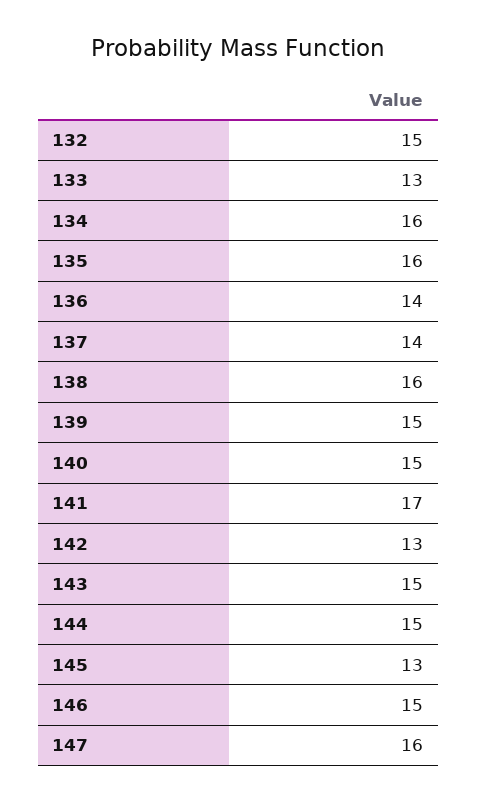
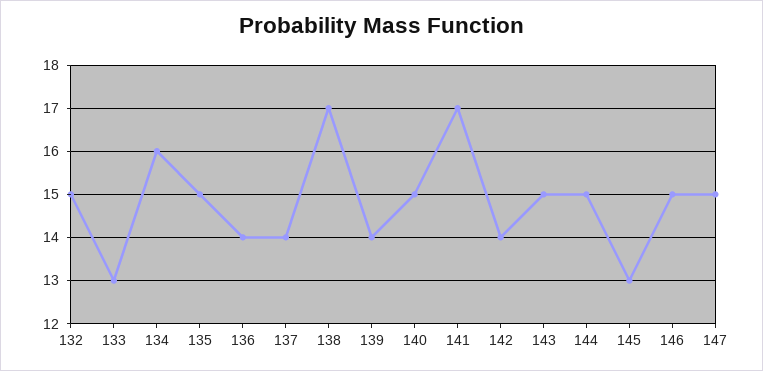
  {
    "132": 15,
    "133": 13,
    "134": 16,
-   "135": 16,
+   "135": 15,
    "136": 14,
    "137": 14,
-   "138": 16,
+   "138": 17,
-   "139": 15,
+   "139": 14,
    "140": 15,
    "141": 17,
-   "142": 13,
+   "142": 14,
    "143": 15,
    "144": 15,
    "145": 13,
    "146": 15,
-   "147": 16
+   "147": 15
  }

